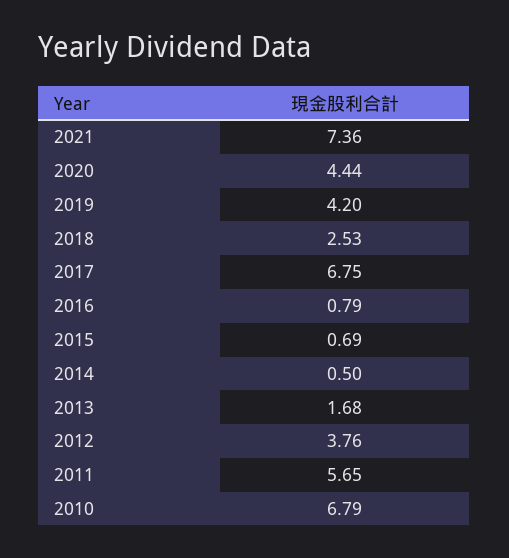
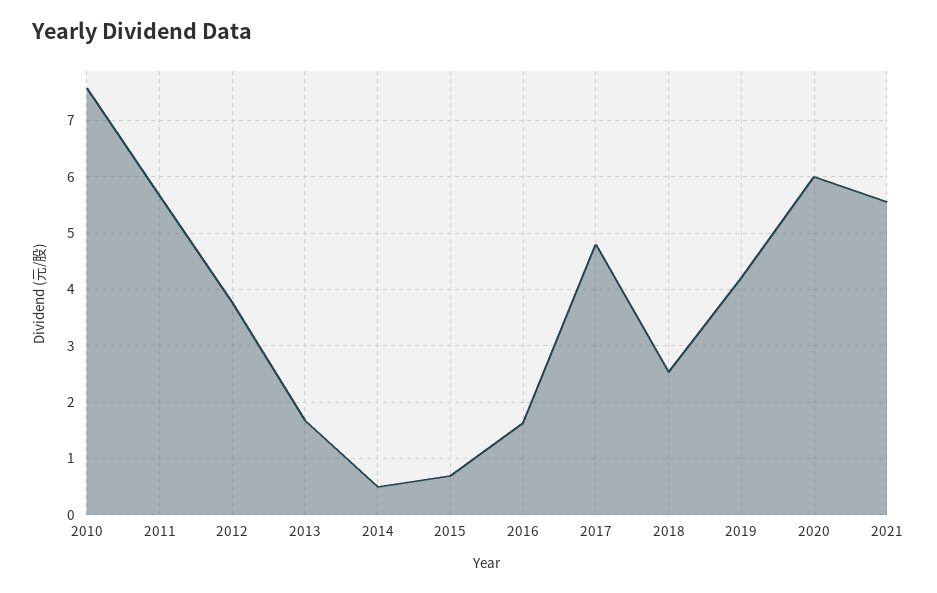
  {
-   "2021": 7.36,
+   "2021": 5.6,
-   "2020": 4.44,
+   "2020": 6,
    "2019": 4.2,
    "2018": 2.53,
-   "2017": 6.75,
+   "2017": 4.8,
-   "2016": 0.79,
+   "2016": 1.6,
    "2015": 0.69,
    "2014": 0.5,
    "2013": 1.68,
    "2012": 3.76,
    "2011": 5.65,
-   "2010": 6.79
+   "2010": 7.6
  }

